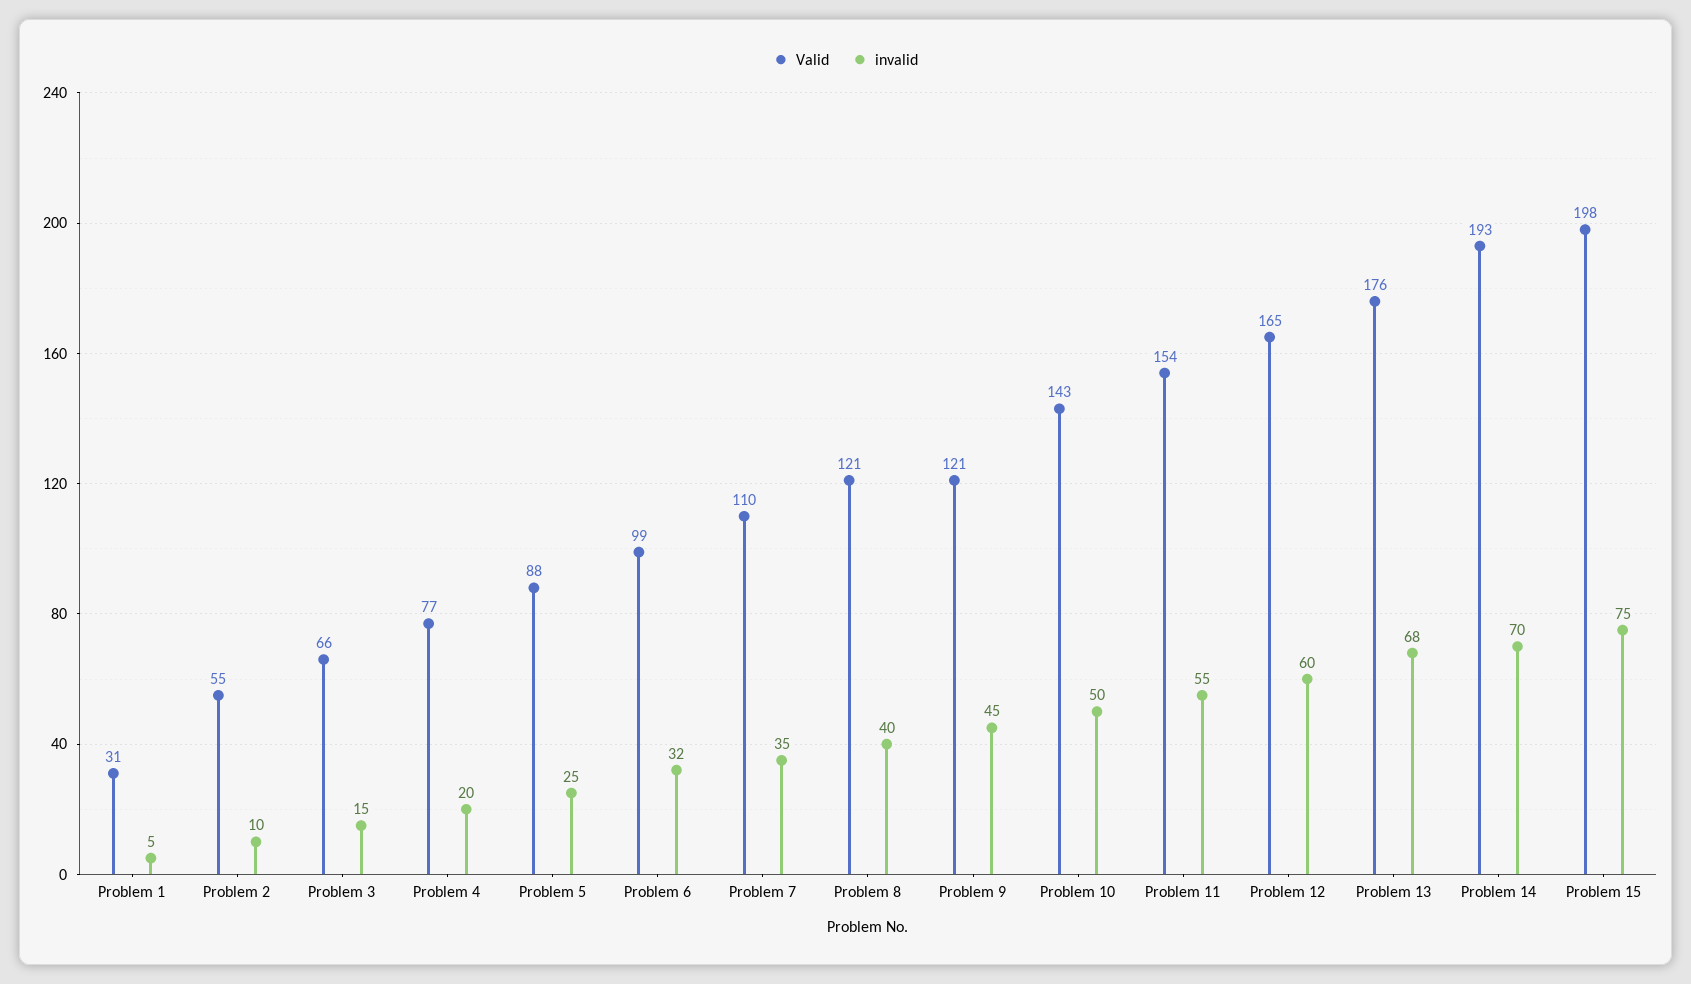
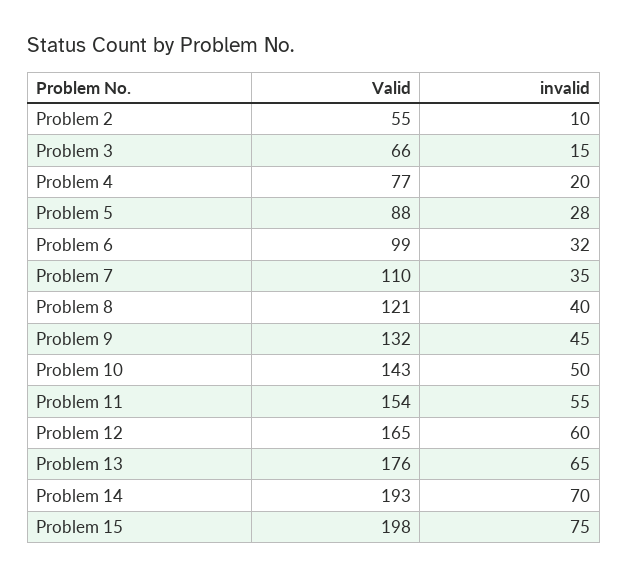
  {
    "Valid": {
-     "Problem 1": 31,
      "Problem 2": 55,
      "Problem 3": 66,
      "Problem 4": 77,
      "Problem 5": 88,
      "Problem 6": 99,
      "Problem 7": 110,
      "Problem 8": 121,
-     "Problem 9": 121,
+     "Problem 9": 132,
      "Problem 10": 143,
      "Problem 11": 154,
      "Problem 12": 165,
      "Problem 13": 176,
      "Problem 14": 193,
      "Problem 15": 198
    },
    "invalid": {
-     "Problem 1": 5,
      "Problem 2": 10,
      "Problem 3": 15,
      "Problem 4": 20,
-     "Problem 5": 25,
+     "Problem 5": 28,
      "Problem 6": 32,
      "Problem 7": 35,
      "Problem 8": 40,
      "Problem 9": 45,
      "Problem 10": 50,
      "Problem 11": 55,
      "Problem 12": 60,
-     "Problem 13": 68,
+     "Problem 13": 65,
      "Problem 14": 70,
      "Problem 15": 75
    }
  }

